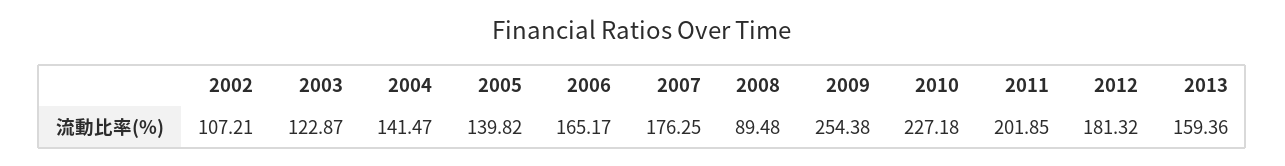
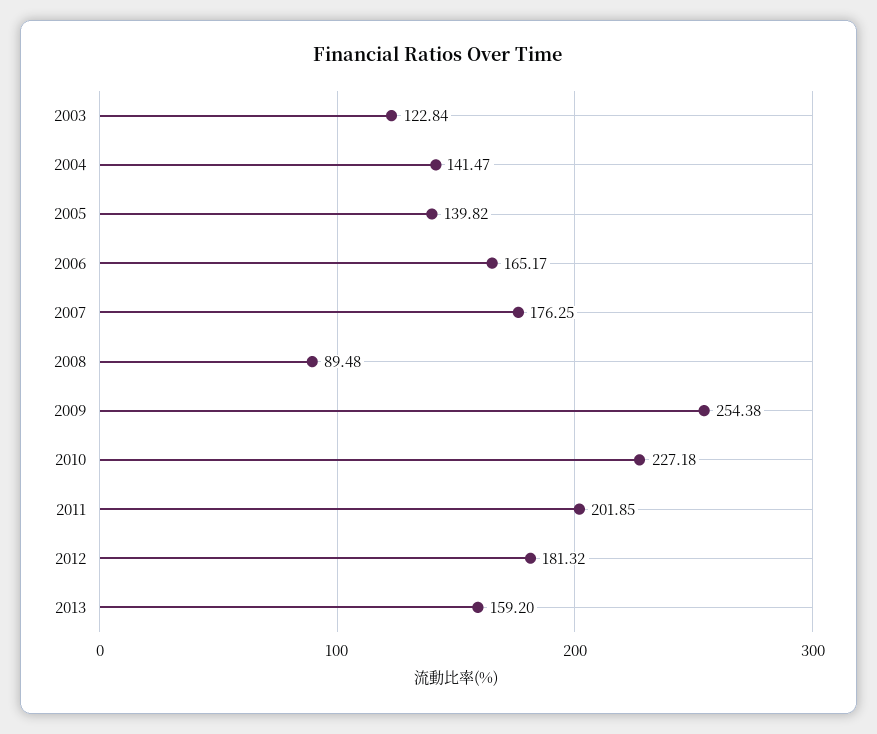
  {
-   "2002": 107.21,
-   "2003": 122.87,
+   "2003": 122.84,
    "2004": 141.47,
    "2005": 139.82,
    "2006": 165.17,
    "2007": 176.25,
    "2008": 89.48,
    "2009": 254.38,
    "2010": 227.18,
    "2011": 201.85,
    "2012": 181.32,
-   "2013": 159.36
+   "2013": 159.2
  }

